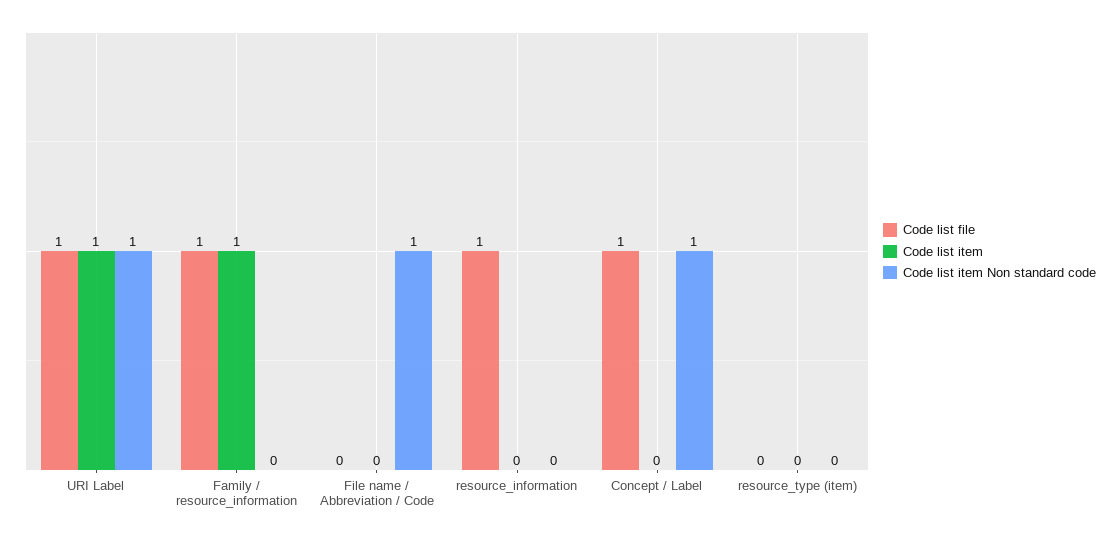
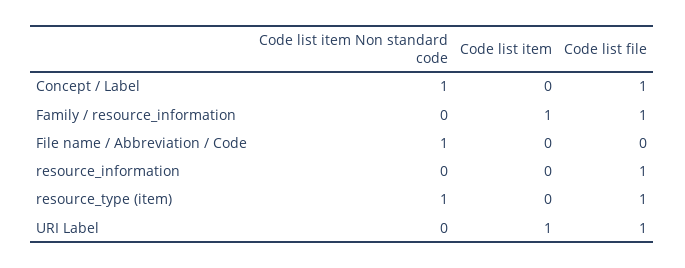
  {
    "Code list file": {
      "URI Label": 1,
      "Family / resource_information": 1,
      "File name / Abbreviation / Code": 0,
      "resource_information": 1,
      "Concept / Label": 1,
-     "resource_type (item)": 0
+     "resource_type (item)": 1
    },
    "Code list item": {
      "URI Label": 1,
      "Family / resource_information": 1,
      "File name / Abbreviation / Code": 0,
      "resource_information": 0,
      "Concept / Label": 0,
      "resource_type (item)": 0
    },
    "Code list item Non standard code": {
-     "URI Label": 1,
+     "URI Label": 0,
      "Family / resource_information": 0,
      "File name / Abbreviation / Code": 1,
      "resource_information": 0,
      "Concept / Label": 1,
-     "resource_type (item)": 0
+     "resource_type (item)": 1
    }
  }

